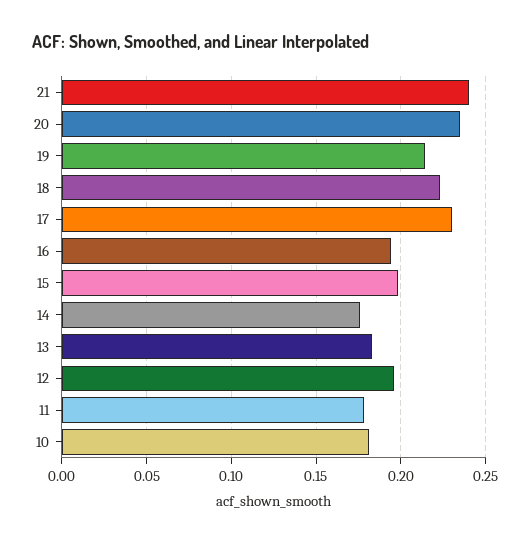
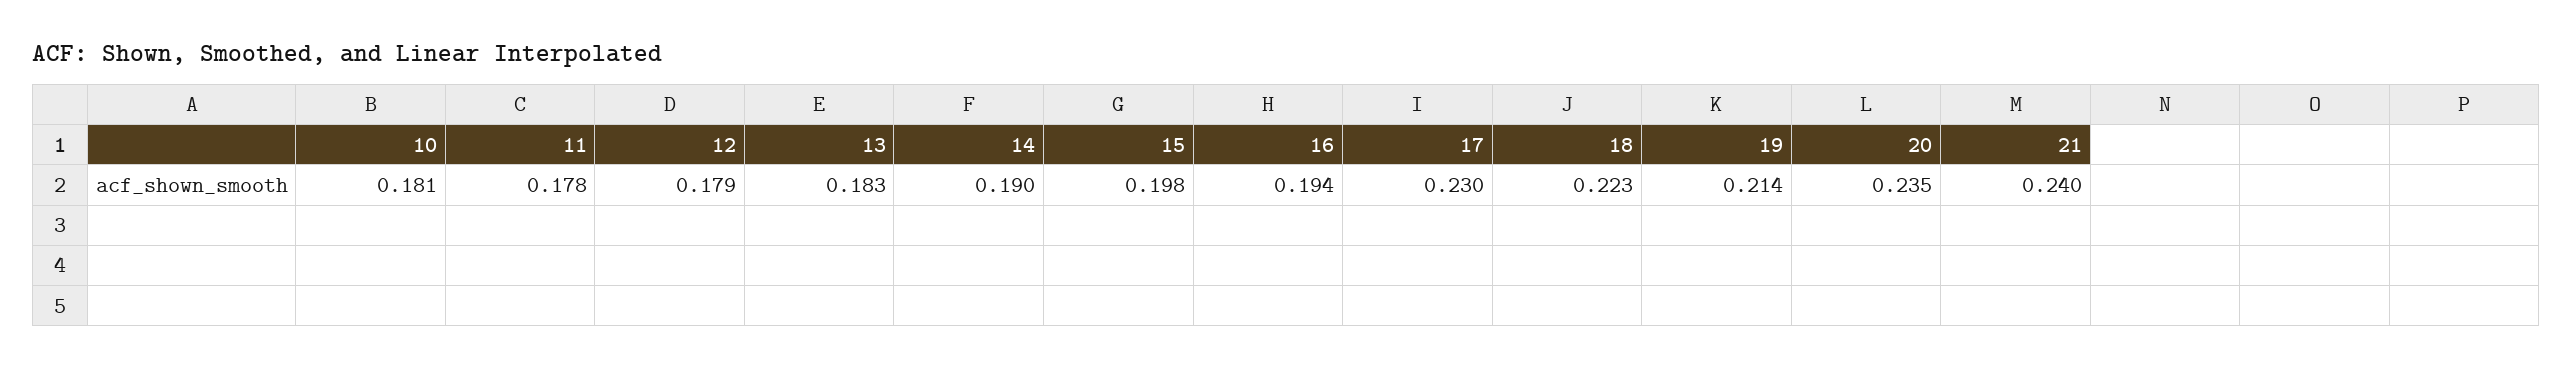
  {
    "21": 0.24,
    "20": 0.235,
    "19": 0.214,
    "18": 0.223,
    "17": 0.23,
    "16": 0.194,
    "15": 0.198,
-   "14": 0.175,
+   "14": 0.19,
    "13": 0.183,
-   "12": 0.195,
+   "12": 0.179,
    "11": 0.178,
    "10": 0.181
  }

